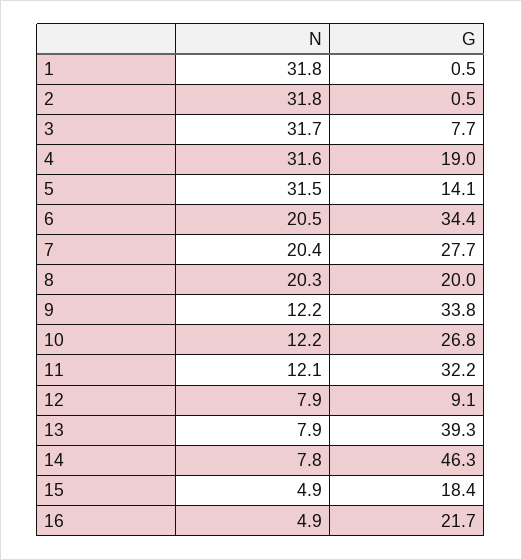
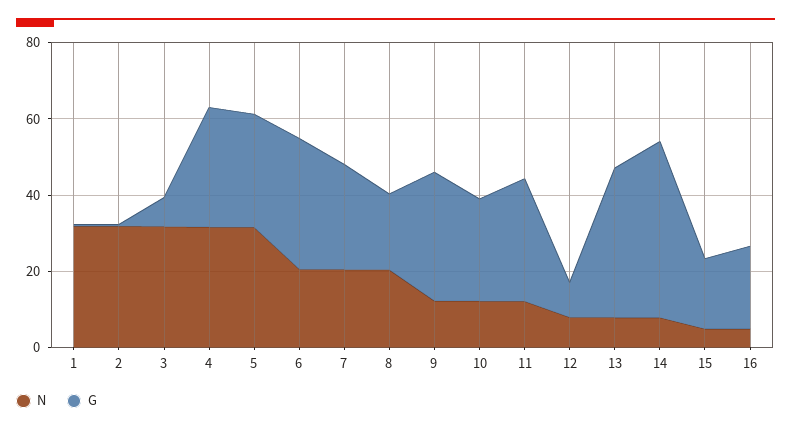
  {
    "N": {
      "1": 31.8,
      "2": 31.8,
      "3": 31.7,
      "4": 31.6,
      "5": 31.5,
      "6": 20.5,
      "7": 20.4,
      "8": 20.3,
      "9": 12.2,
      "10": 12.2,
      "11": 12.1,
      "12": 7.9,
      "13": 7.9,
      "14": 7.8,
      "15": 4.9,
      "16": 4.9
    },
    "G": {
      "1": 0.5,
      "2": 0.5,
      "3": 7.7,
-     "4": 19,
+     "4": 30,
-     "5": 14.1,
+     "5": 30,
      "6": 34.4,
      "7": 27.7,
      "8": 20,
      "9": 33.8,
      "10": 26.8,
      "11": 32.2,
      "12": 9.1,
      "13": 39.3,
      "14": 46.3,
      "15": 18.4,
      "16": 21.7
    }
  }

